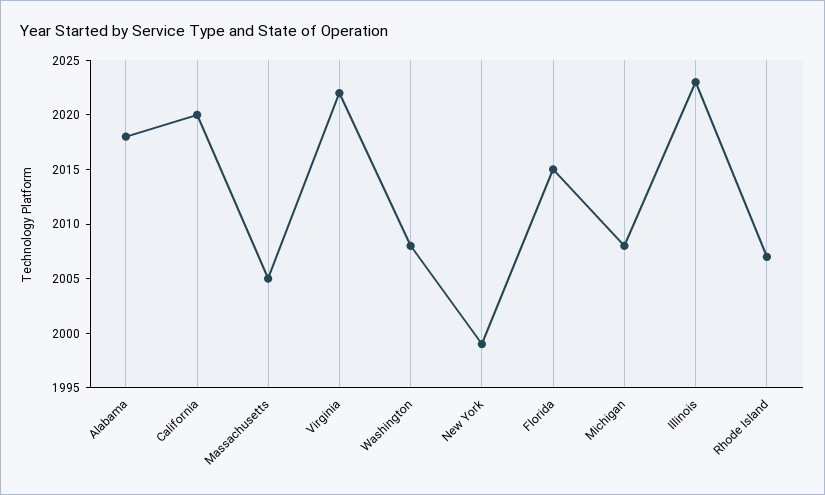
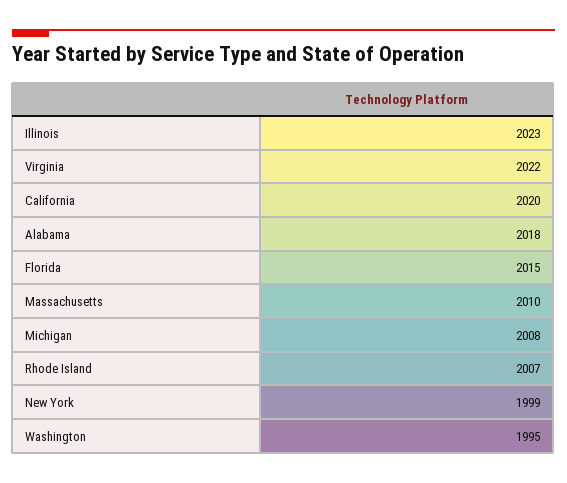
  {
    "Alabama": 2018,
    "California": 2020,
-   "Massachusetts": 2005,
+   "Massachusetts": 2010,
    "Virginia": 2022,
-   "Washington": 2008,
+   "Washington": 1995,
    "New York": 1999,
    "Florida": 2015,
    "Michigan": 2008,
    "Illinois": 2023,
    "Rhode Island": 2007
  }

